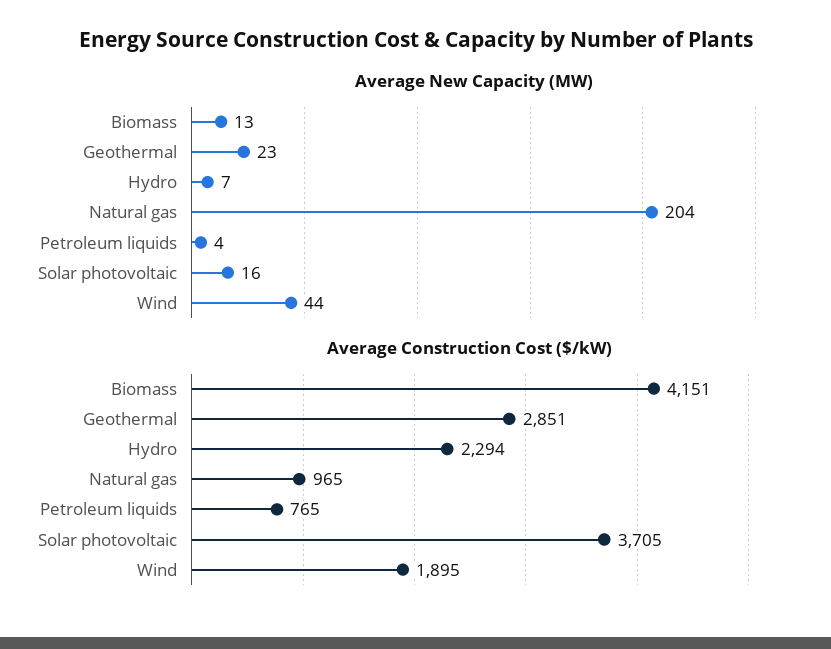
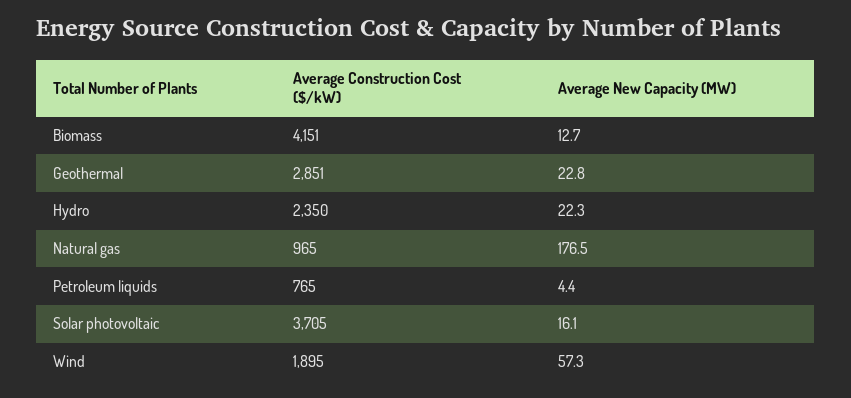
  {
    "Average New Capacity (MW)": {
      "Biomass": 12.7,
      "Geothermal": 22.8,
-     "Hydro": 7,
+     "Hydro": 22.3,
-     "Natural gas": 204,
+     "Natural gas": 176.5,
      "Petroleum liquids": 4.4,
      "Solar photovoltaic": 16.1,
-     "Wind": 44
+     "Wind": 57.3
    },
    "Average Construction Cost ($/kW)": {
      "Biomass": 4151,
      "Geothermal": 2851,
-     "Hydro": 2294,
+     "Hydro": 2350,
      "Natural gas": 965,
      "Petroleum liquids": 765,
      "Solar photovoltaic": 3705,
      "Wind": 1895
    }
  }

